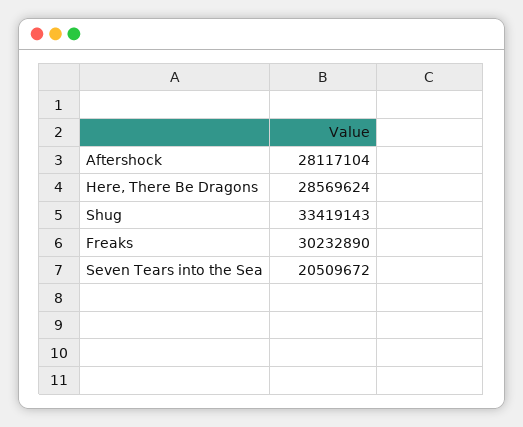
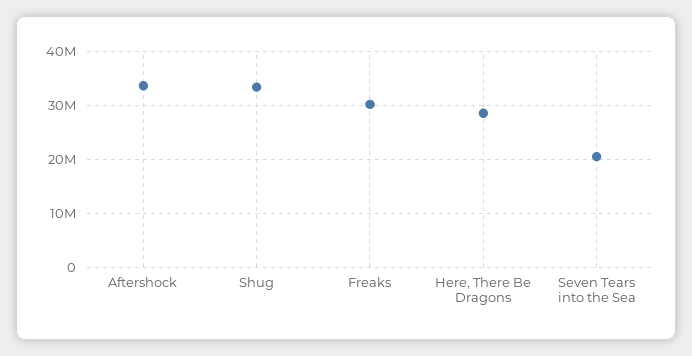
  {
-   "Aftershock": 28117104,
+   "Aftershock": 34000000,
    "Here, There Be Dragons": 28569624,
    "Shug": 33419143,
    "Freaks": 30232890,
    "Seven Tears into the Sea": 20509672
  }

